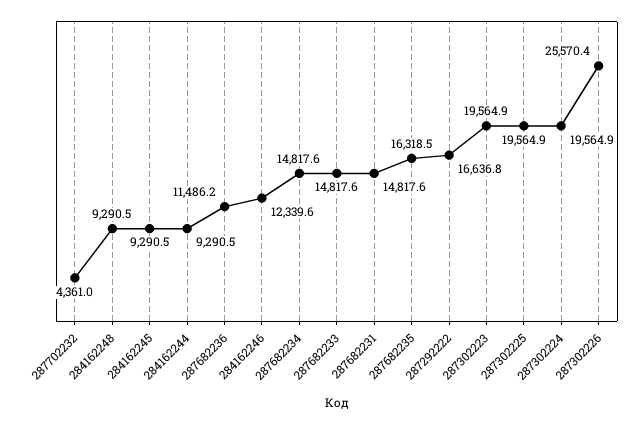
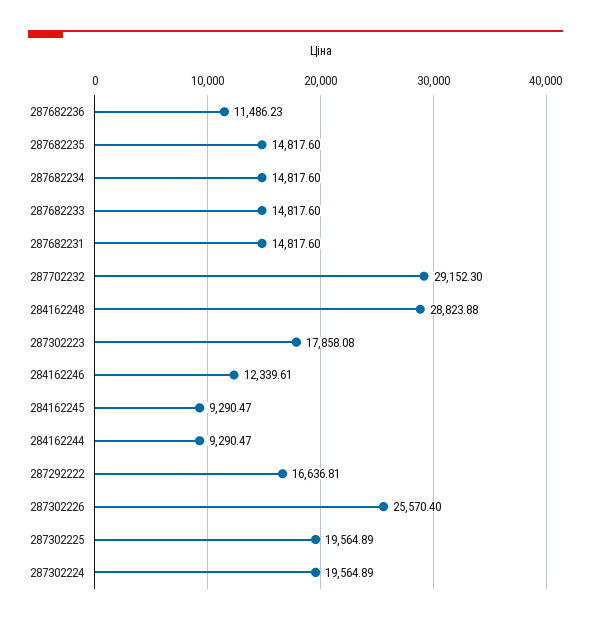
  {
-   "287702232": 4361,
+   "287702232": 29152.3,
-   "284162248": 9290.5,
+   "284162248": 28823.88,
    "284162245": 9290.47,
    "284162244": 9290.47,
    "287682236": 11486.23,
    "284162246": 12339.61,
    "287682234": 14817.6,
    "287682233": 14817.6,
    "287682231": 14817.6,
-   "287682235": 16318.5,
+   "287682235": 14817.6,
    "287292222": 16636.81,
-   "287302223": 19564.9,
+   "287302223": 17858.08,
    "287302225": 19564.89,
    "287302224": 19564.89,
    "287302226": 25570.4
  }

